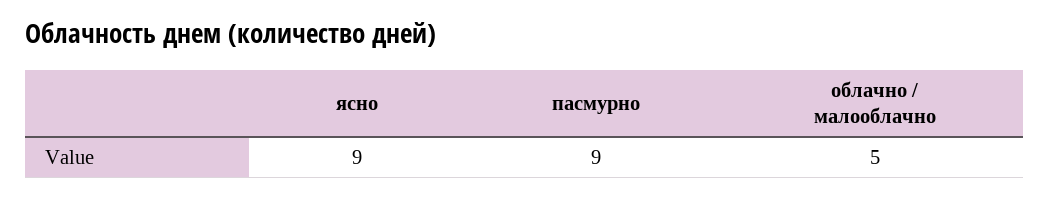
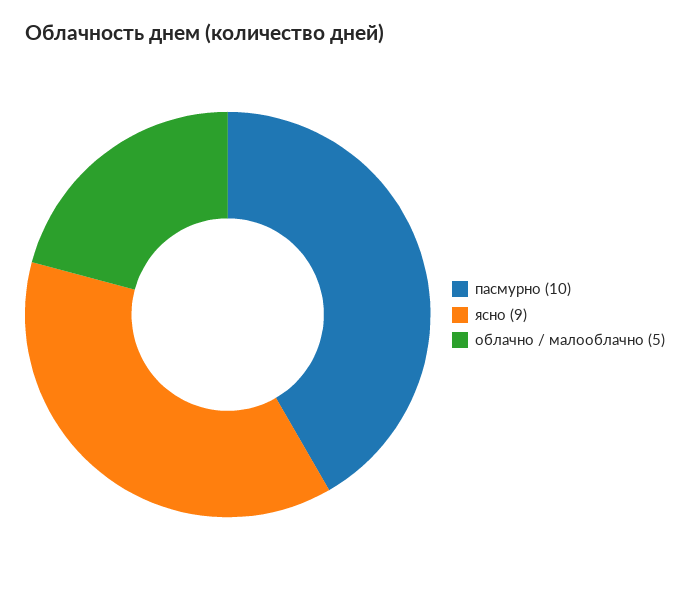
  {
    "ясно": 9,
-   "пасмурно": 9,
+   "пасмурно": 10,
    "облачно / малооблачно": 5
  }

